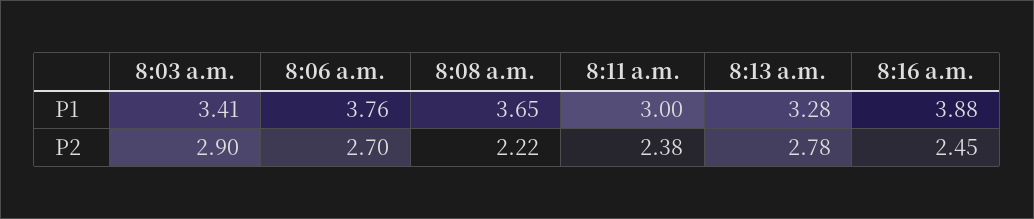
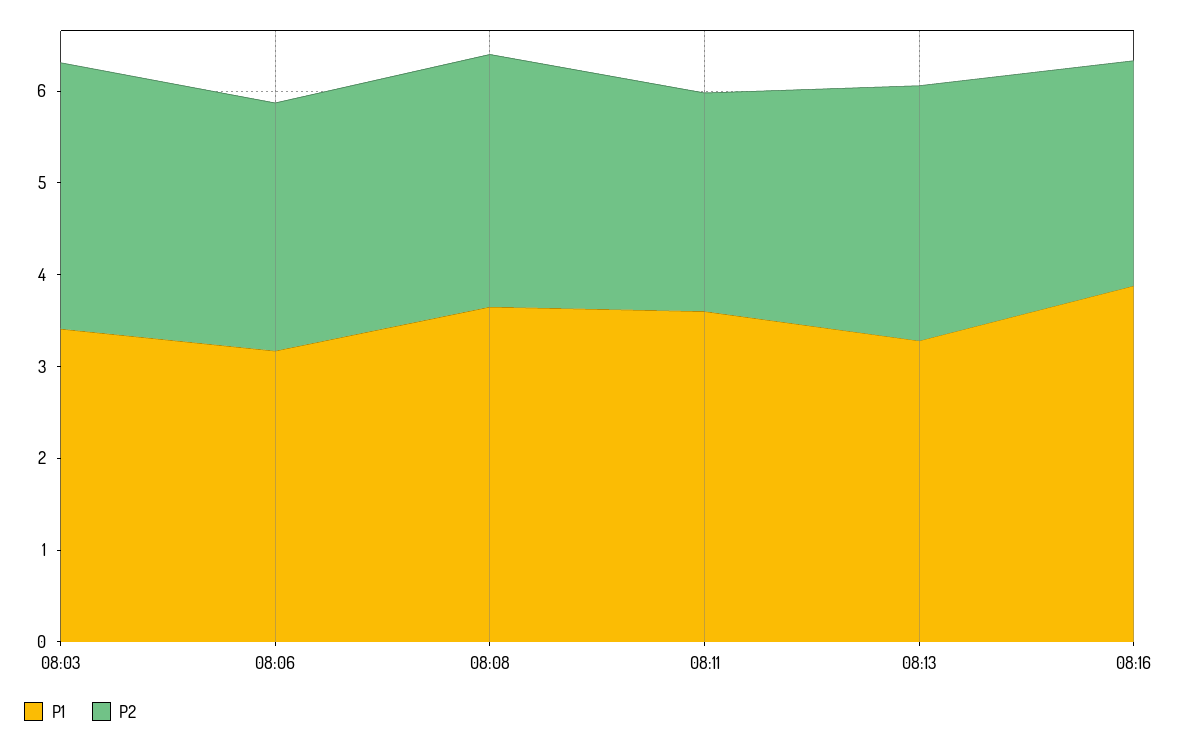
  {
    "P1": {
      "8:03 a.m.": 3.41,
-     "8:06 a.m.": 3.76,
+     "8:06 a.m.": 3.2,
      "8:08 a.m.": 3.65,
-     "8:11 a.m.": 3,
+     "8:11 a.m.": 3.6,
      "8:13 a.m.": 3.28,
      "8:16 a.m.": 3.88
    },
    "P2": {
      "8:03 a.m.": 2.9,
      "8:06 a.m.": 2.7,
-     "8:08 a.m.": 2.22,
+     "8:08 a.m.": 2.8,
      "8:11 a.m.": 2.38,
      "8:13 a.m.": 2.78,
      "8:16 a.m.": 2.45
    }
  }

